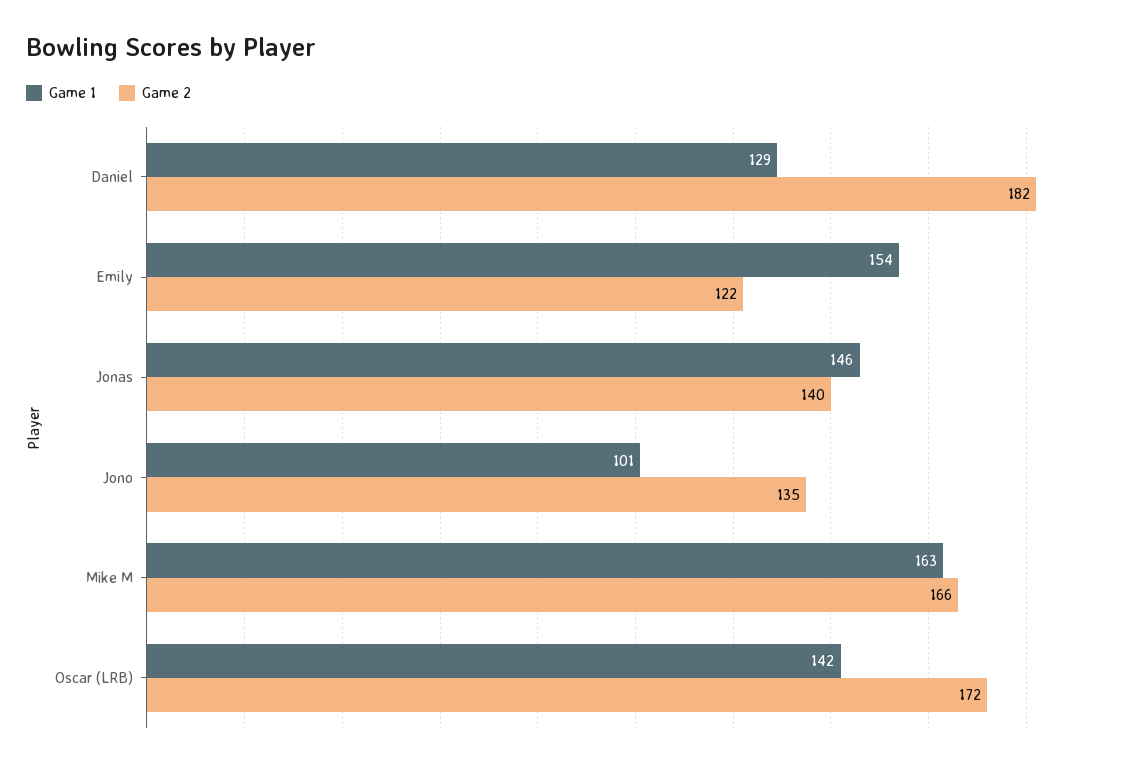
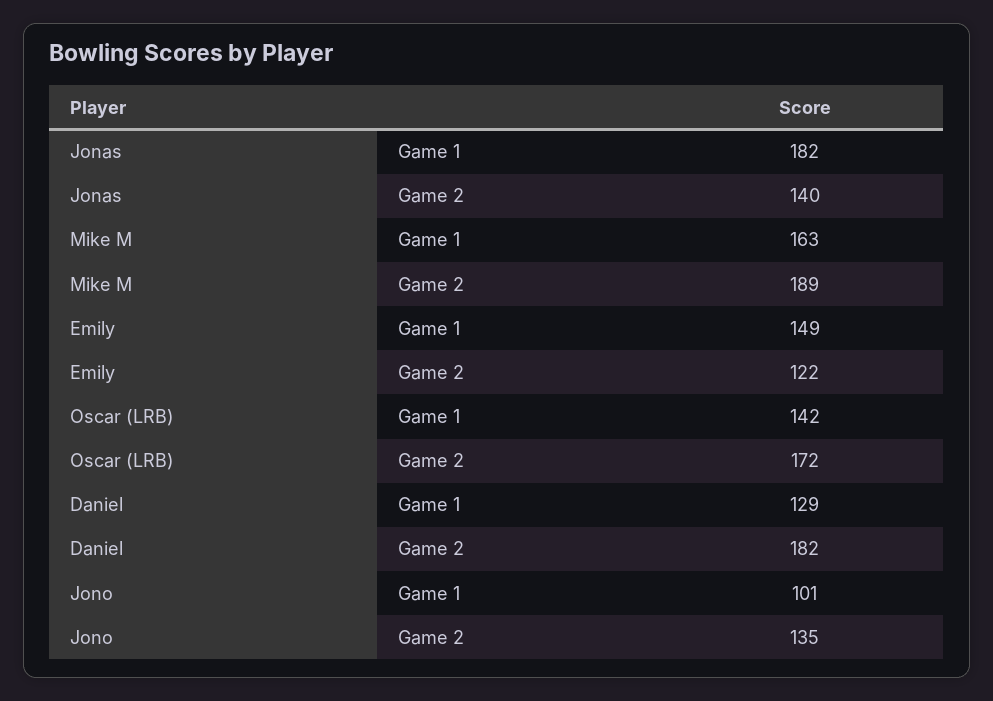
  {
    "Game 1": {
      "Daniel": 129,
-     "Emily": 154,
+     "Emily": 149,
-     "Jonas": 146,
+     "Jonas": 182,
      "Jono": 101,
      "Mike M": 163,
      "Oscar (LRB)": 142
    },
    "Game 2": {
      "Daniel": 182,
      "Emily": 122,
      "Jonas": 140,
      "Jono": 135,
-     "Mike M": 166,
+     "Mike M": 189,
      "Oscar (LRB)": 172
    }
  }

